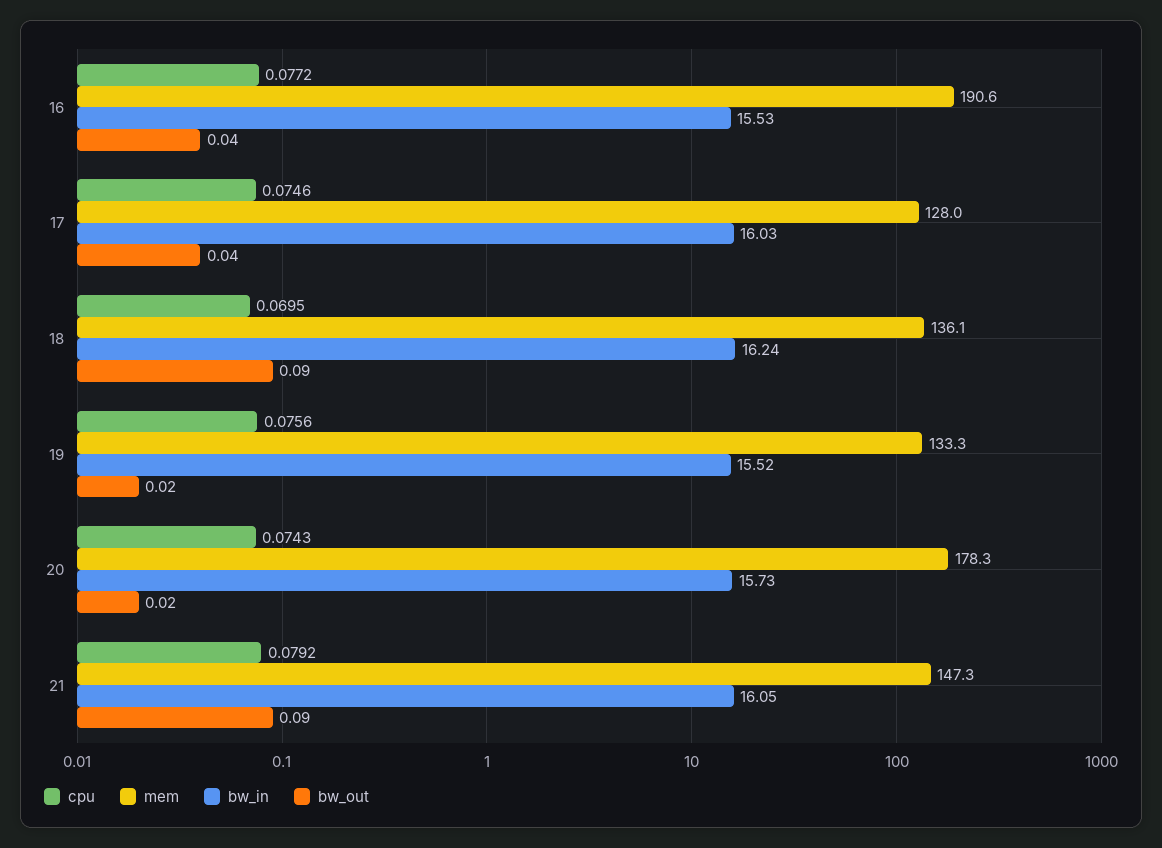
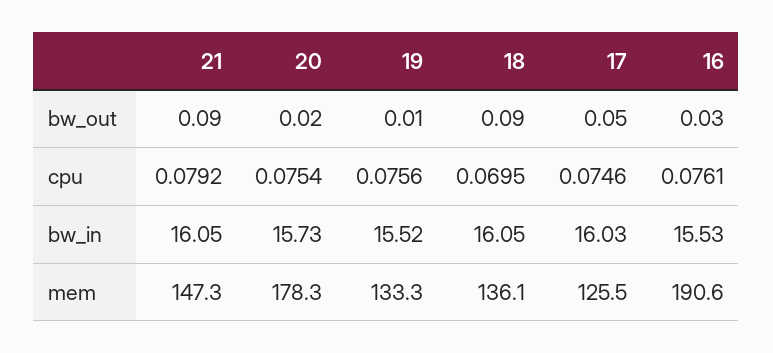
  {
    "cpu": {
-     "16": 0.0772,
+     "16": 0.0761,
      "17": 0.0746,
      "18": 0.0695,
      "19": 0.0756,
-     "20": 0.0743,
+     "20": 0.0754,
      "21": 0.0792
    },
    "mem": {
      "16": 190.6,
-     "17": 128,
+     "17": 125.5,
      "18": 136.1,
      "19": 133.3,
      "20": 178.3,
      "21": 147.3
    },
    "bw_in": {
      "16": 15.53,
      "17": 16.03,
-     "18": 16.24,
+     "18": 16.05,
      "19": 15.52,
      "20": 15.73,
      "21": 16.05
    },
    "bw_out": {
-     "16": 0.04,
+     "16": 0.03,
-     "17": 0.04,
+     "17": 0.05,
      "18": 0.09,
-     "19": 0.02,
+     "19": 0.01,
      "20": 0.02,
      "21": 0.09
    }
  }

